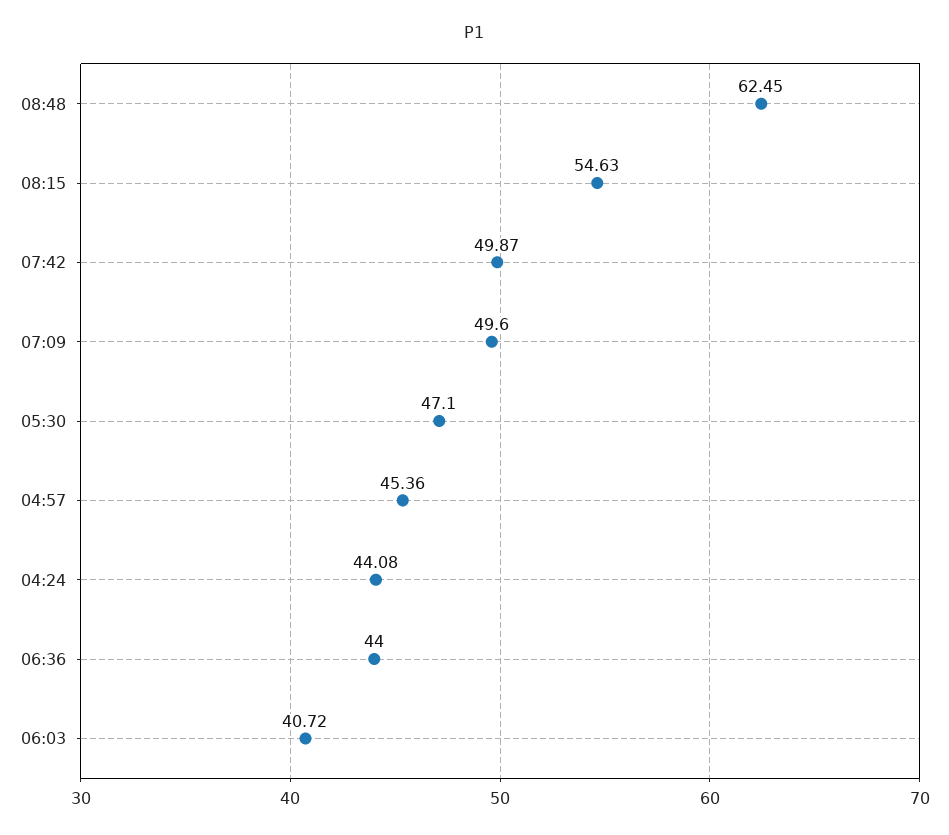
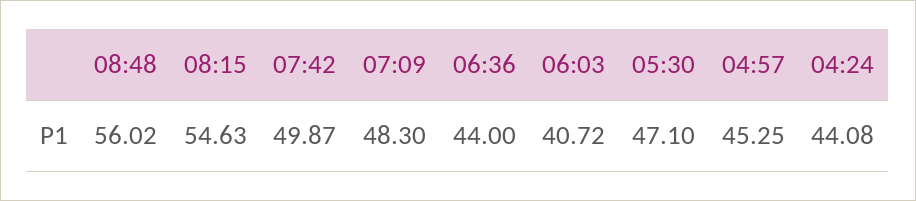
  {
-   "08:48": 62.45,
+   "08:48": 56.02,
    "08:15": 54.63,
    "07:42": 49.87,
-   "07:09": 49.6,
+   "07:09": 48.3,
    "05:30": 47.1,
-   "04:57": 45.36,
+   "04:57": 45.25,
    "04:24": 44.08,
    "06:36": 44,
    "06:03": 40.72
  }

